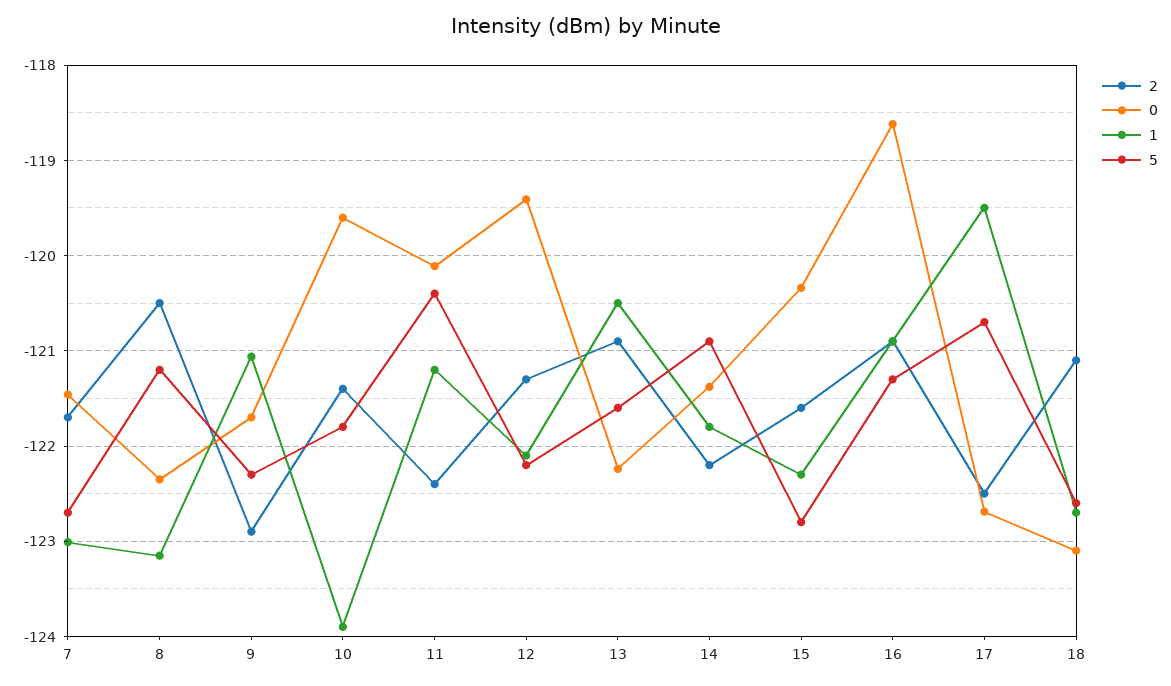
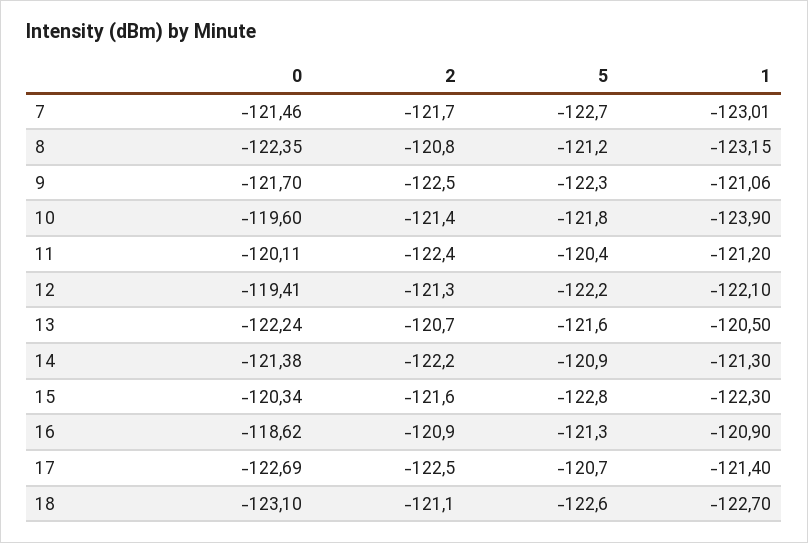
  {
    "2": {
      "7": -121.7,
-     "8": -120.5,
+     "8": -120.8,
-     "9": -122.9,
+     "9": -122.5,
      "10": -121.4,
      "11": -122.4,
      "12": -121.3,
-     "13": -120.9,
+     "13": -120.7,
      "14": -122.2,
      "15": -121.6,
      "16": -120.9,
      "17": -122.5,
      "18": -121.1
    },
    "0": {
      "7": -121.46,
      "8": -122.35,
      "9": -121.7,
      "10": -119.6,
      "11": -120.11,
      "12": -119.41,
      "13": -122.24,
      "14": -121.38,
      "15": -120.34,
      "16": -118.62,
      "17": -122.69,
      "18": -123.1
    },
    "1": {
      "7": -123.01,
      "8": -123.15,
      "9": -121.06,
      "10": -123.9,
      "11": -121.2,
      "12": -122.1,
      "13": -120.5,
-     "14": -121.8,
+     "14": -121.3,
      "15": -122.3,
      "16": -120.9,
-     "17": -119.5,
+     "17": -121.4,
      "18": -122.7
    },
    "5": {
      "7": -122.7,
      "8": -121.2,
      "9": -122.3,
      "10": -121.8,
      "11": -120.4,
      "12": -122.2,
      "13": -121.6,
      "14": -120.9,
      "15": -122.8,
      "16": -121.3,
      "17": -120.7,
      "18": -122.6
    }
  }

